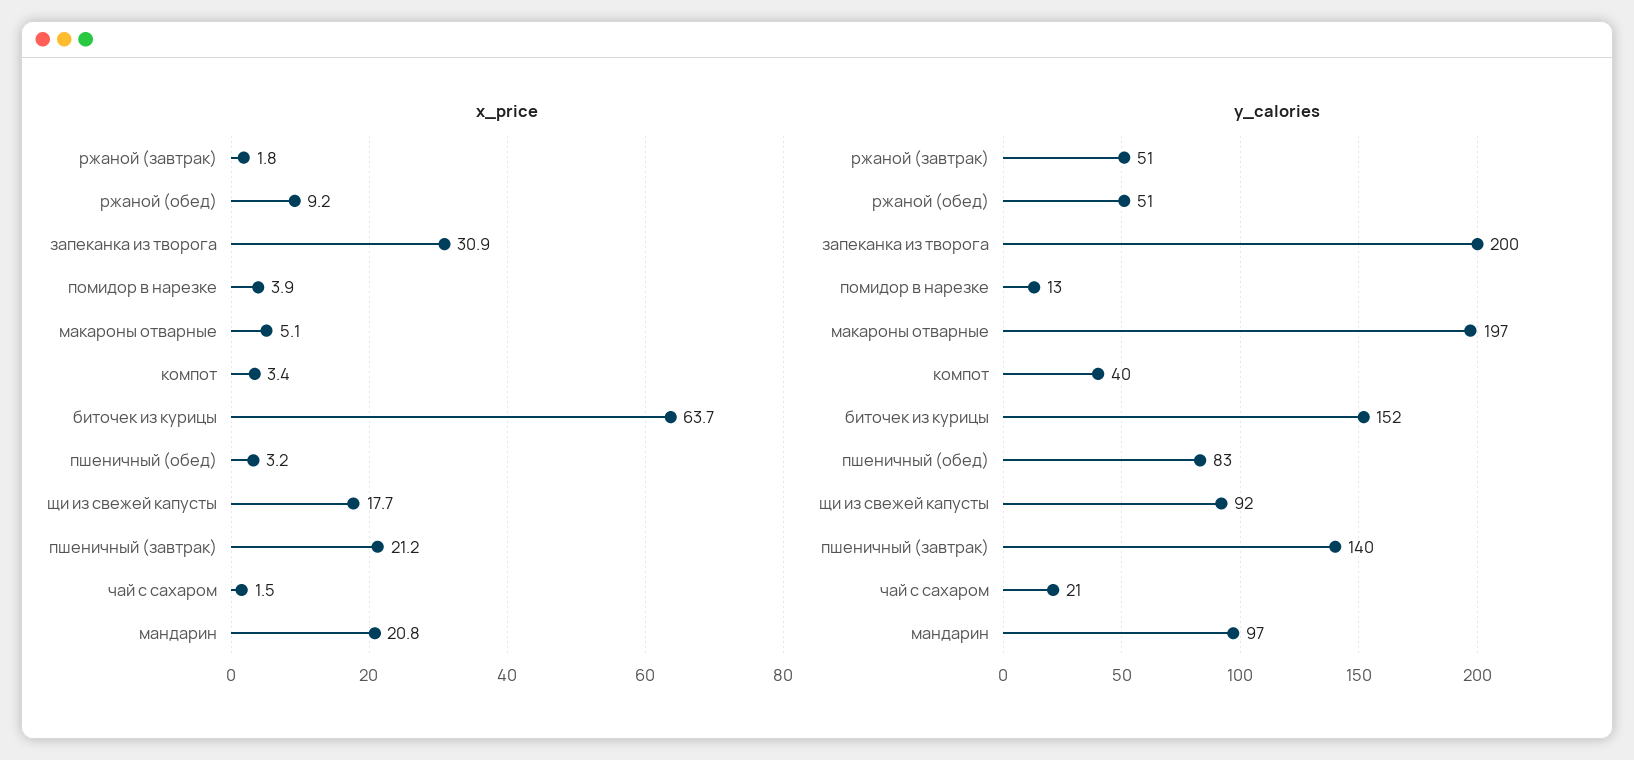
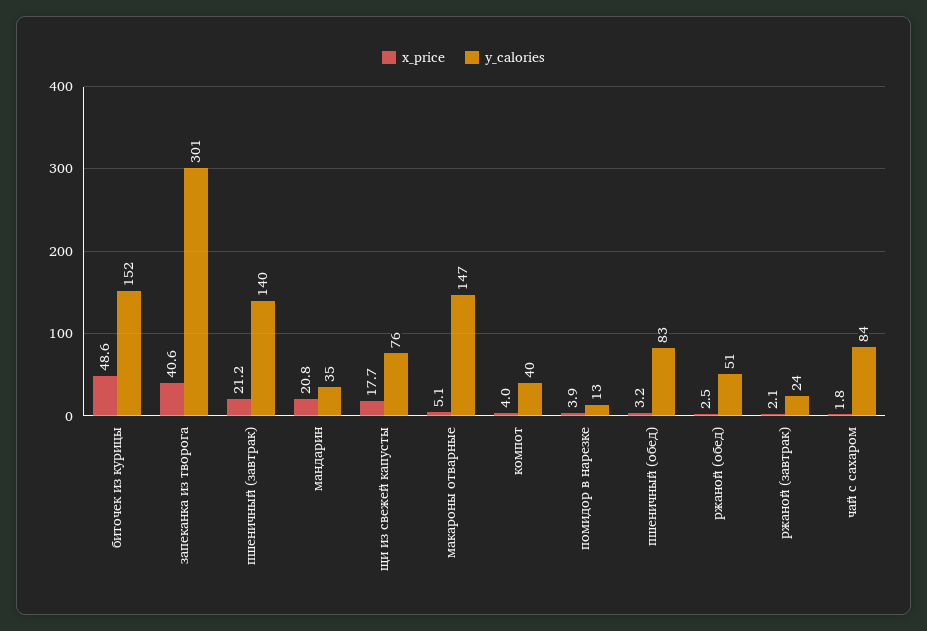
  {
    "x_price": {
-     "ржаной (завтрак)": 1.8,
+     "ржаной (завтрак)": 2.1,
-     "ржаной (обед)": 9.2,
+     "ржаной (обед)": 2.5,
-     "запеканка из творога": 30.9,
+     "запеканка из творога": 40.6,
      "помидор в нарезке": 3.9,
      "макароны отварные": 5.1,
-     "компот": 3.4,
+     "компот": 4,
-     "биточек из курицы": 63.7,
+     "биточек из курицы": 48.6,
      "пшеничный (обед)": 3.2,
      "щи из свежей капусты": 17.7,
      "пшеничный (завтрак)": 21.2,
-     "чай с сахаром": 1.5,
+     "чай с сахаром": 1.8,
      "мандарин": 20.8
    },
    "y_calories": {
-     "ржаной (завтрак)": 51,
+     "ржаной (завтрак)": 24,
      "ржаной (обед)": 51,
-     "запеканка из творога": 200,
+     "запеканка из творога": 301,
      "помидор в нарезке": 13,
-     "макароны отварные": 197,
+     "макароны отварные": 147,
      "компот": 40,
      "биточек из курицы": 152,
      "пшеничный (обед)": 83,
-     "щи из свежей капусты": 92,
+     "щи из свежей капусты": 76,
      "пшеничный (завтрак)": 140,
-     "чай с сахаром": 21,
+     "чай с сахаром": 84,
-     "мандарин": 97
+     "мандарин": 35
    }
  }

